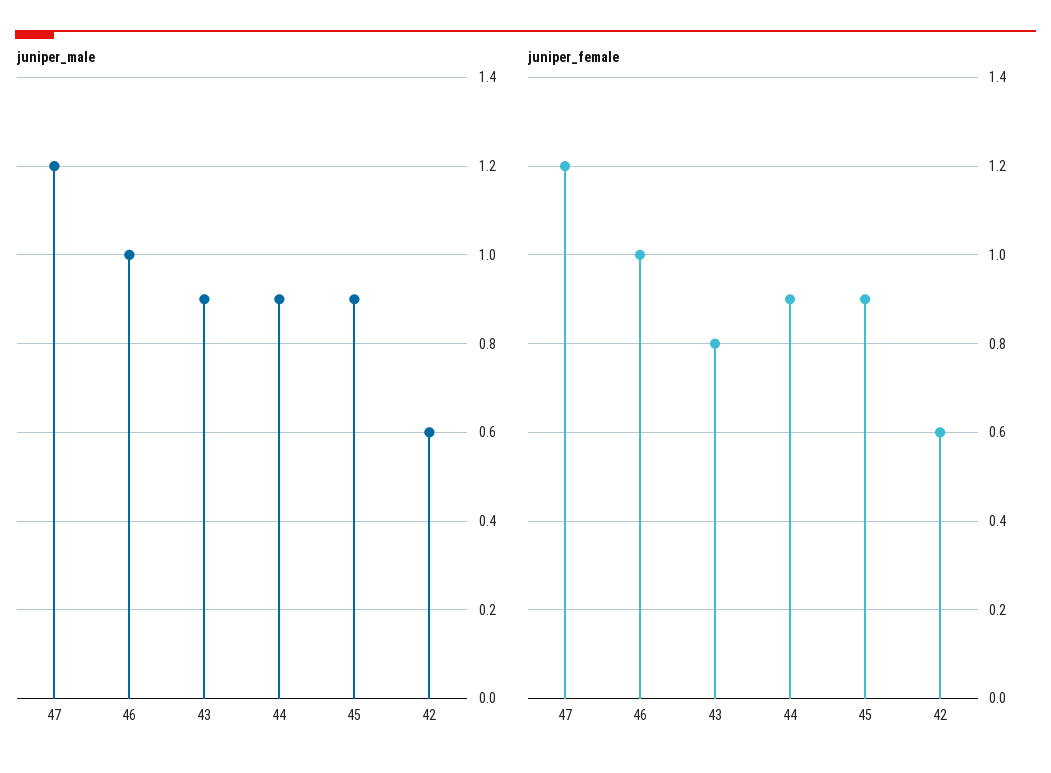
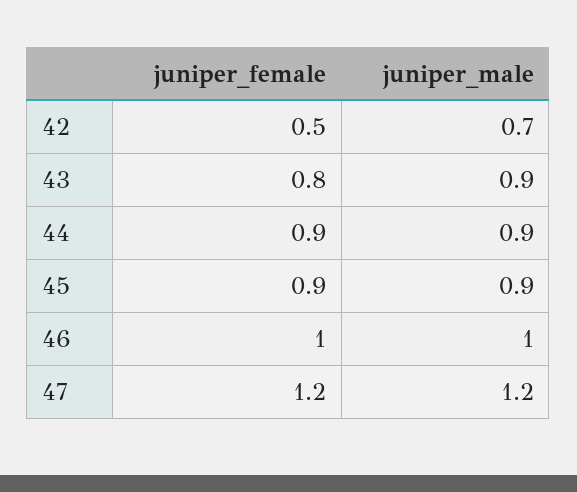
  {
    "juniper_male": {
      "47": 1.2,
      "46": 1,
      "43": 0.9,
      "44": 0.9,
      "45": 0.9,
-     "42": 0.6
+     "42": 0.7
    },
    "juniper_female": {
      "47": 1.2,
      "46": 1,
      "43": 0.8,
      "44": 0.9,
      "45": 0.9,
-     "42": 0.6
+     "42": 0.5
    }
  }

